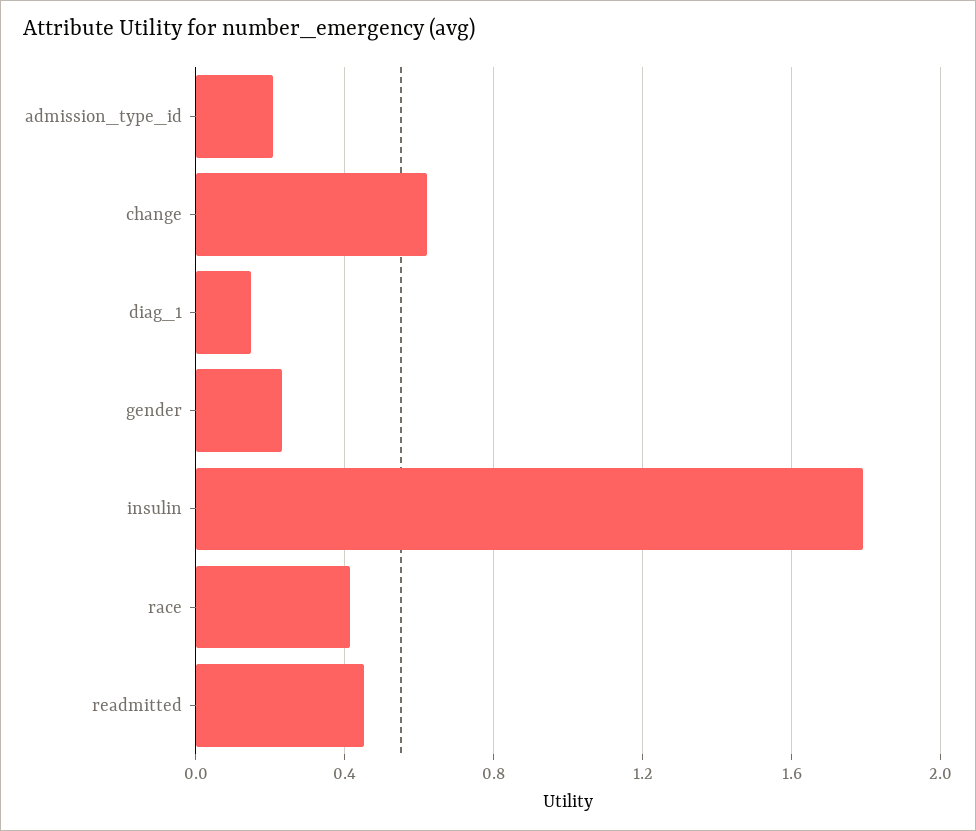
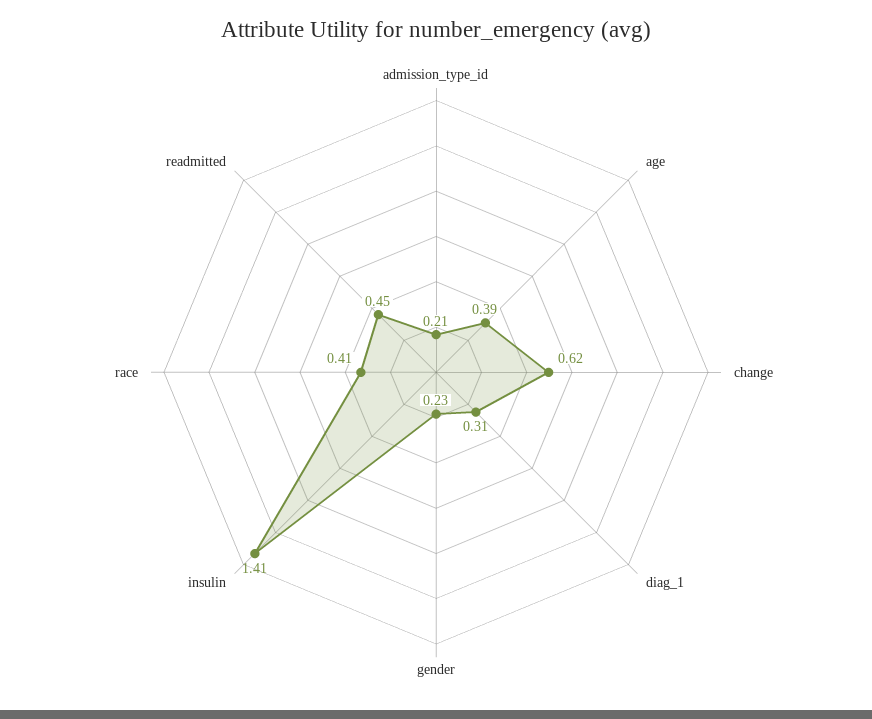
  {
    "admission_type_id": 0.21,
    "change": 0.62,
-   "diag_1": 0.15,
+   "diag_1": 0.31,
    "gender": 0.23,
-   "insulin": 1.8,
+   "insulin": 1.41,
    "race": 0.41,
-   "readmitted": 0.45
+   "readmitted": 0.45,
+   "age": 0.39
  }

